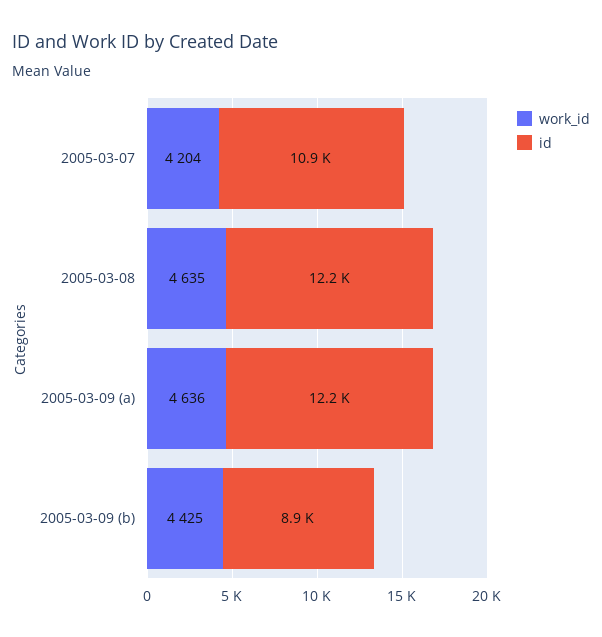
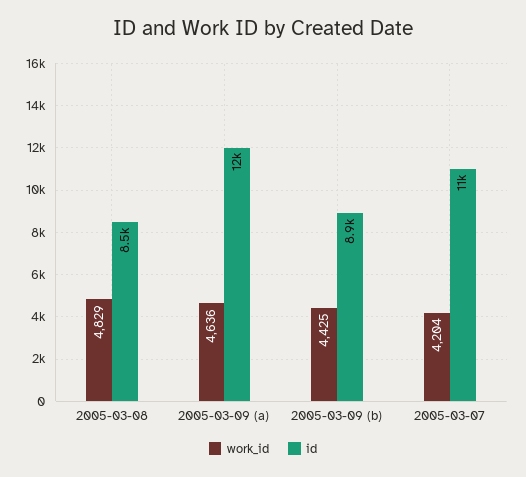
  {
    "work_id": {
      "2005-03-07": 4204,
-     "2005-03-08": 4635,
+     "2005-03-08": 4829,
      "2005-03-09 (a)": 4636,
      "2005-03-09 (b)": 4425
    },
    "id": {
      "2005-03-07": 10900,
-     "2005-03-08": 12200,
+     "2005-03-08": 8500,
      "2005-03-09 (a)": 12200,
      "2005-03-09 (b)": 8900
    }
  }

